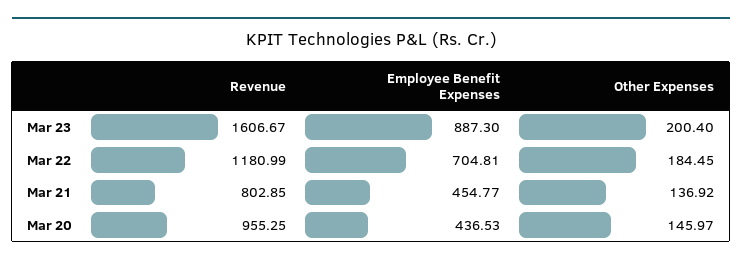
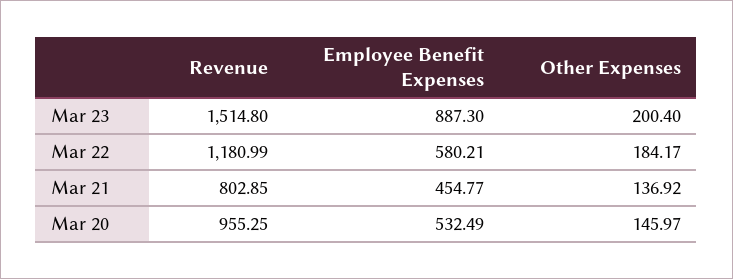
  {
    "Revenue": {
-     "Mar 23": 1606.67,
+     "Mar 23": 1514.8,
      "Mar 22": 1180.99,
      "Mar 21": 802.85,
      "Mar 20": 955.25
    },
    "Employee Benefit Expenses": {
      "Mar 23": 887.3,
-     "Mar 22": 704.81,
+     "Mar 22": 580.21,
      "Mar 21": 454.77,
-     "Mar 20": 436.53
+     "Mar 20": 532.49
    },
    "Other Expenses": {
      "Mar 23": 200.4,
-     "Mar 22": 184.45,
+     "Mar 22": 184.17,
      "Mar 21": 136.92,
      "Mar 20": 145.97
    }
  }

